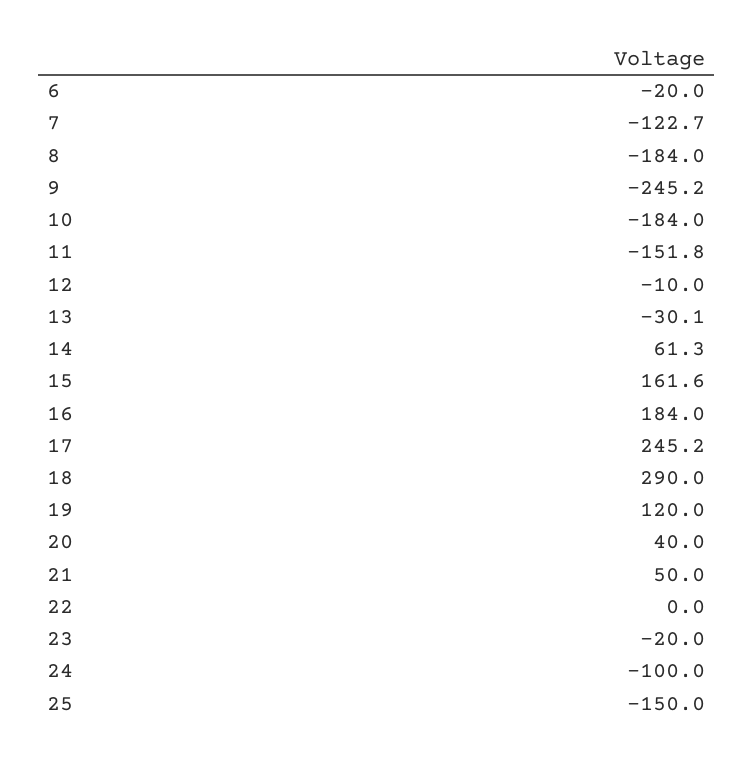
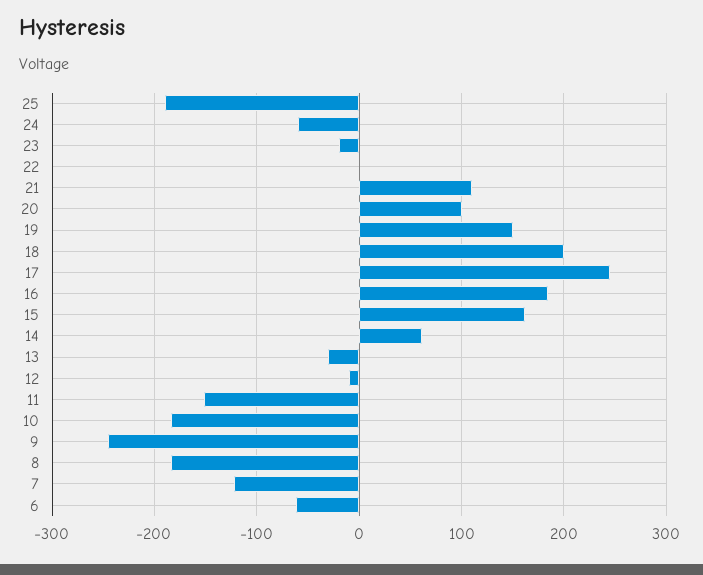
  {
-   "6": -20,
+   "6": -60,
    "7": -122.7,
    "8": -184,
    "9": -245.2,
    "10": -184,
    "11": -151.8,
    "12": -10,
    "13": -30.1,
    "14": 61.3,
    "15": 161.6,
    "16": 184,
    "17": 245.2,
-   "18": 290,
+   "18": 200,
-   "19": 120,
+   "19": 150,
-   "20": 40,
+   "20": 100,
-   "21": 50,
+   "21": 110,
    "22": 0,
    "23": -20,
-   "24": -100,
+   "24": -60,
-   "25": -150
+   "25": -190
  }

